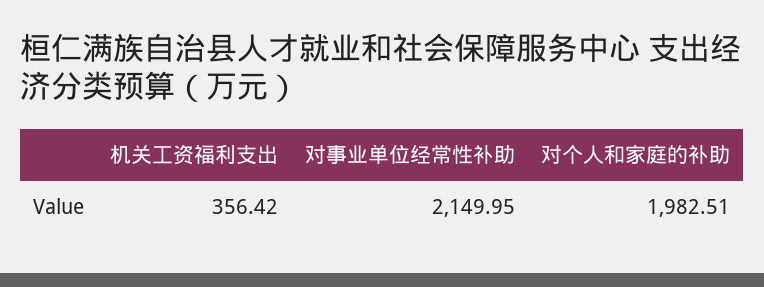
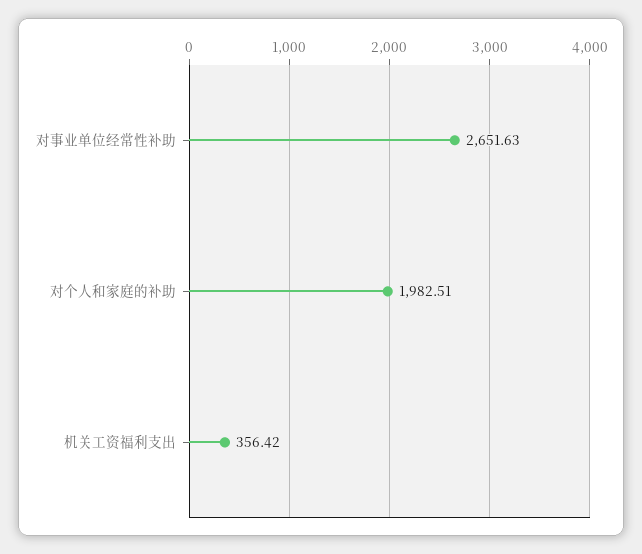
  {
    "机关工资福利支出": 356.42,
-   "对事业单位经常性补助": 2149.95,
+   "对事业单位经常性补助": 2651.63,
    "对个人和家庭的补助": 1982.51
  }

